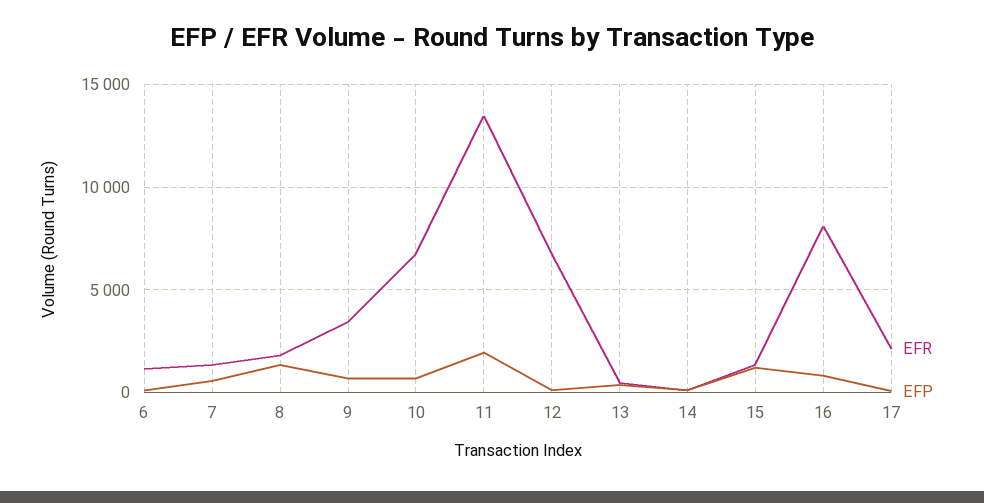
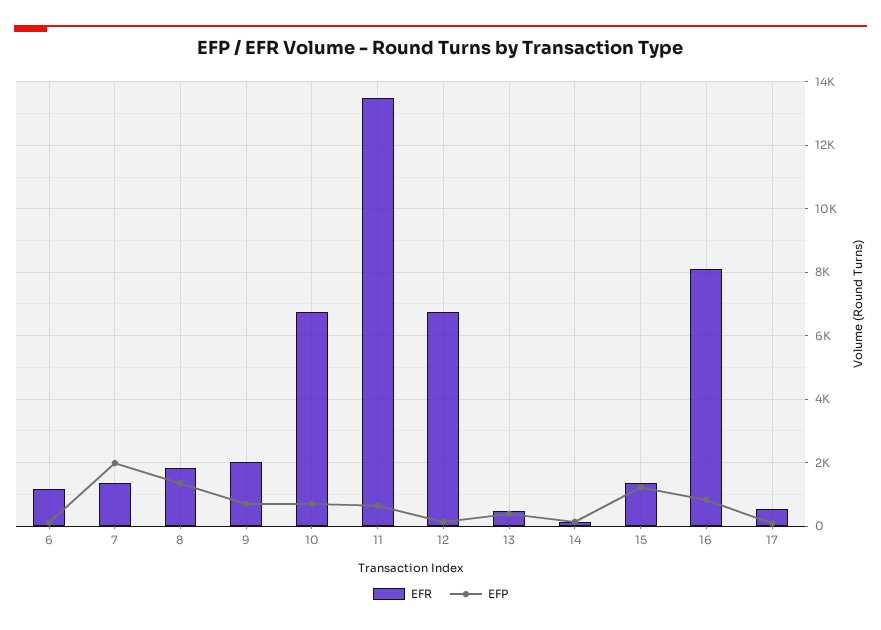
  {
    "EFR": {
      "6": 1200,
      "7": 1400,
      "8": 1800,
-     "9": 3500,
+     "9": 2000,
      "10": 6800,
      "11": 13400,
      "12": 6800,
      "13": 400,
      "14": 200,
      "15": 1400,
      "16": 8000,
-     "17": 2000
+     "17": 600
    },
    "EFP": {
      "6": 200,
-     "7": 500,
+     "7": 2000,
      "8": 1400,
      "9": 600,
      "10": 600,
-     "11": 2000,
+     "11": 600,
      "12": 200,
      "13": 400,
      "14": 200,
      "15": 1200,
      "16": 800,
      "17": 0
    }
  }

